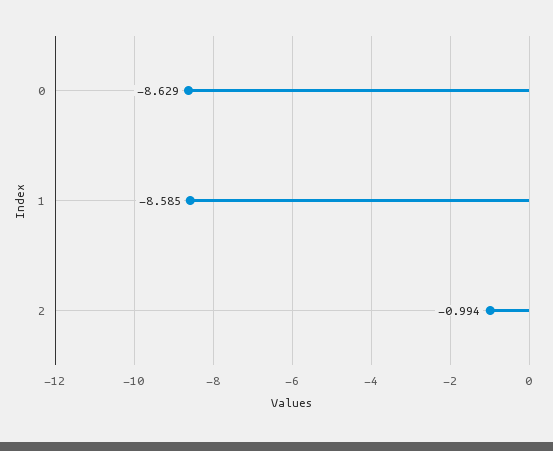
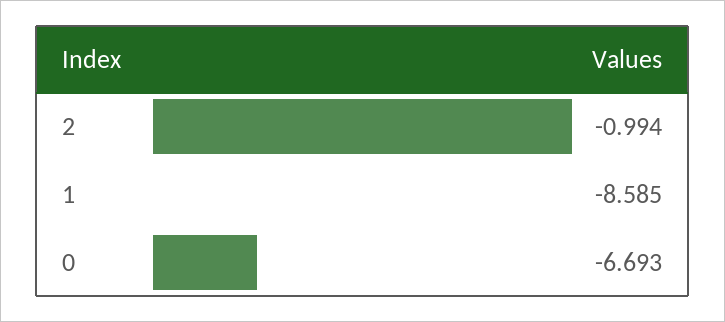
  {
-   "0": -8.629,
+   "0": -6.693,
    "1": -8.585,
    "2": -0.994
  }

